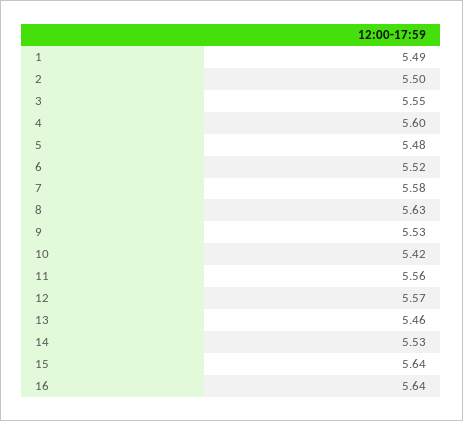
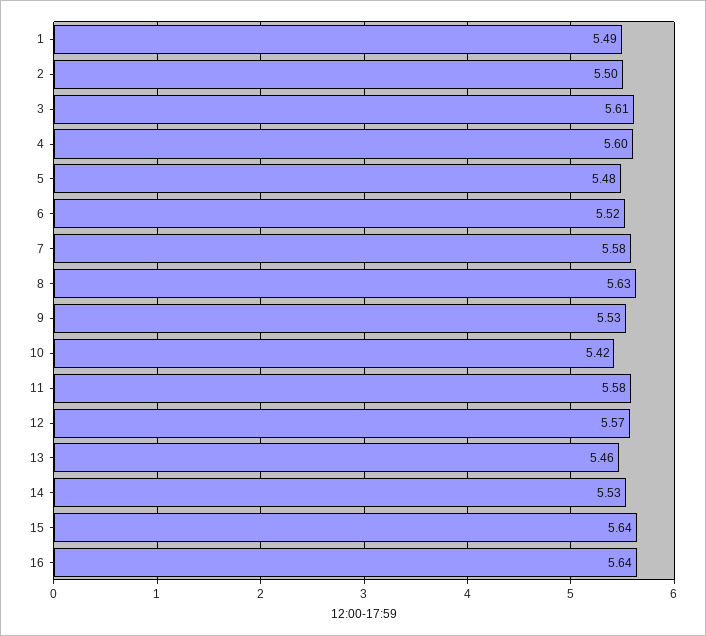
  {
    "1": 5.49,
    "2": 5.5,
-   "3": 5.55,
+   "3": 5.61,
    "4": 5.6,
    "5": 5.48,
    "6": 5.52,
    "7": 5.58,
    "8": 5.63,
    "9": 5.53,
    "10": 5.42,
-   "11": 5.56,
+   "11": 5.58,
    "12": 5.57,
    "13": 5.46,
    "14": 5.53,
    "15": 5.64,
    "16": 5.64
  }

